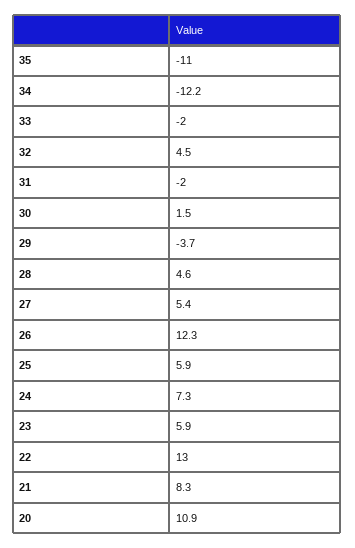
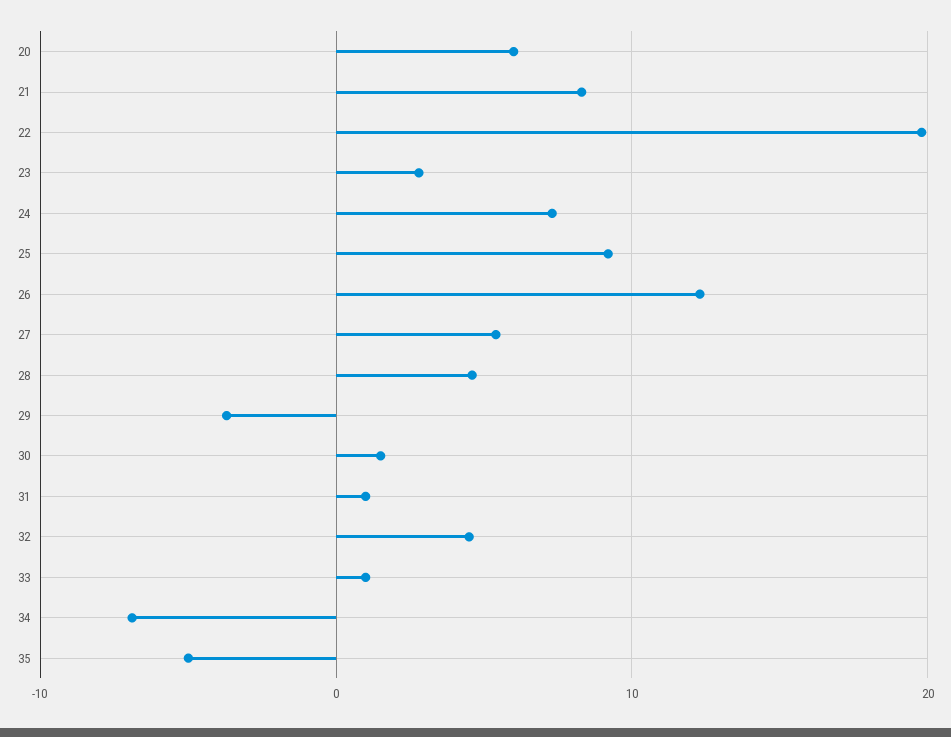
  {
-   "35": -11,
+   "35": -5,
-   "34": -12.2,
+   "34": -7,
-   "33": -2,
+   "33": 1,
    "32": 4.5,
-   "31": -2,
+   "31": 1,
    "30": 1.5,
    "29": -3.7,
    "28": 4.6,
    "27": 5.4,
    "26": 12.3,
-   "25": 5.9,
+   "25": 9,
    "24": 7.3,
-   "23": 5.9,
+   "23": 3,
-   "22": 13,
+   "22": 20,
    "21": 8.3,
-   "20": 10.9
+   "20": 6
  }

